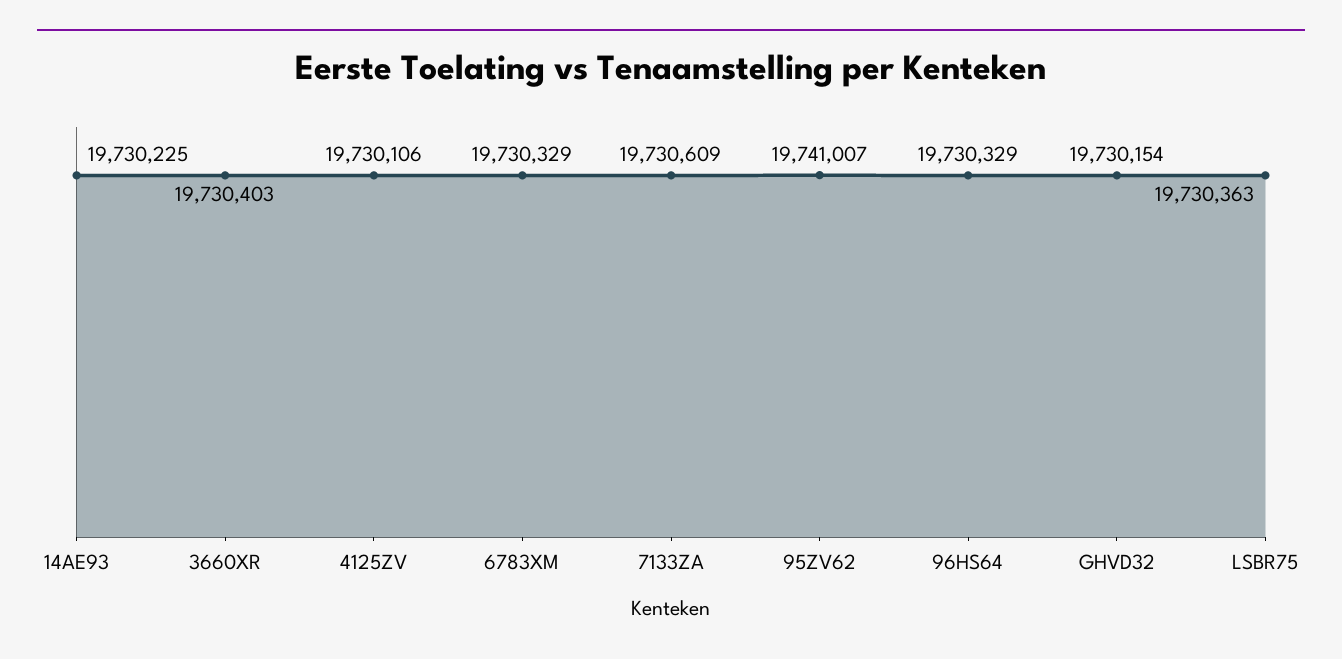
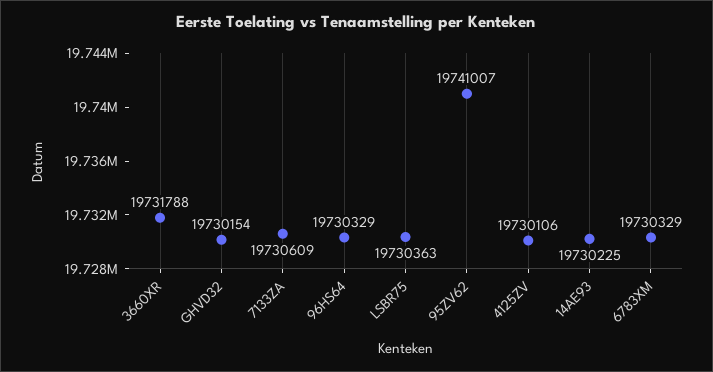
  {
    "14AE93": 19730225,
-   "3660XR": 19730403,
+   "3660XR": 19731788,
    "4125ZV": 19730106,
    "6783XM": 19730329,
    "7133ZA": 19730609,
    "95ZV62": 19741007,
    "96HS64": 19730329,
    "GHVD32": 19730154,
    "LSBR75": 19730363
  }

